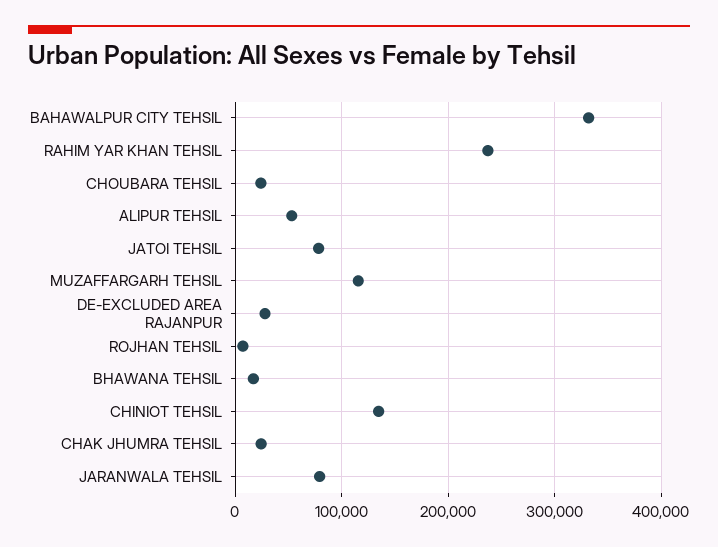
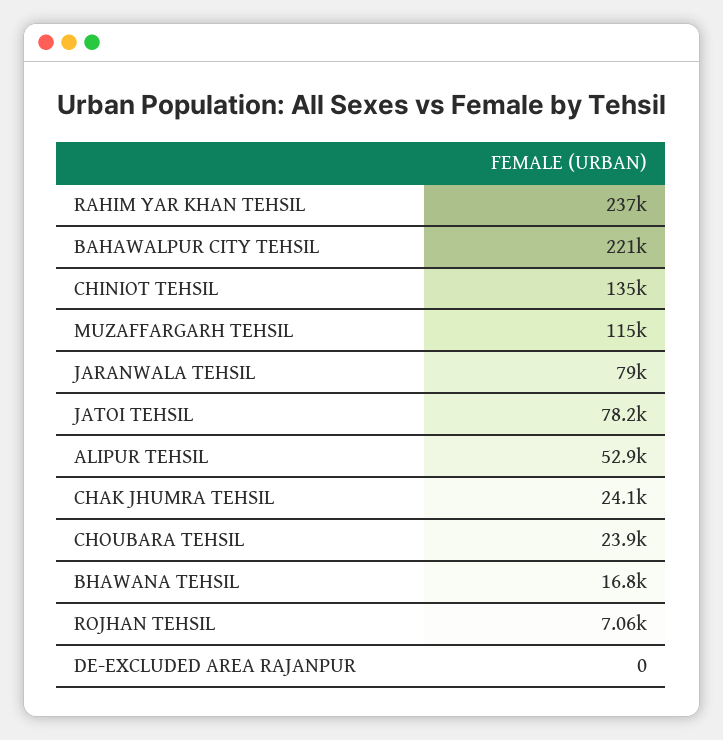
  {
-   "BAHAWALPUR CITY TEHSIL": 330000,
+   "BAHAWALPUR CITY TEHSIL": 221000,
    "RAHIM YAR KHAN TEHSIL": 237000,
    "CHOUBARA TEHSIL": 23900,
    "ALIPUR TEHSIL": 52900,
    "JATOI TEHSIL": 78200,
    "MUZAFFARGARH TEHSIL": 115000,
-   "DE-EXCLUDED AREA RAJANPUR": 30000,
+   "DE-EXCLUDED AREA RAJANPUR": 0,
    "ROJHAN TEHSIL": 7060,
    "BHAWANA TEHSIL": 16800,
    "CHINIOT TEHSIL": 135000,
    "CHAK JHUMRA TEHSIL": 24100,
    "JARANWALA TEHSIL": 79000
  }

